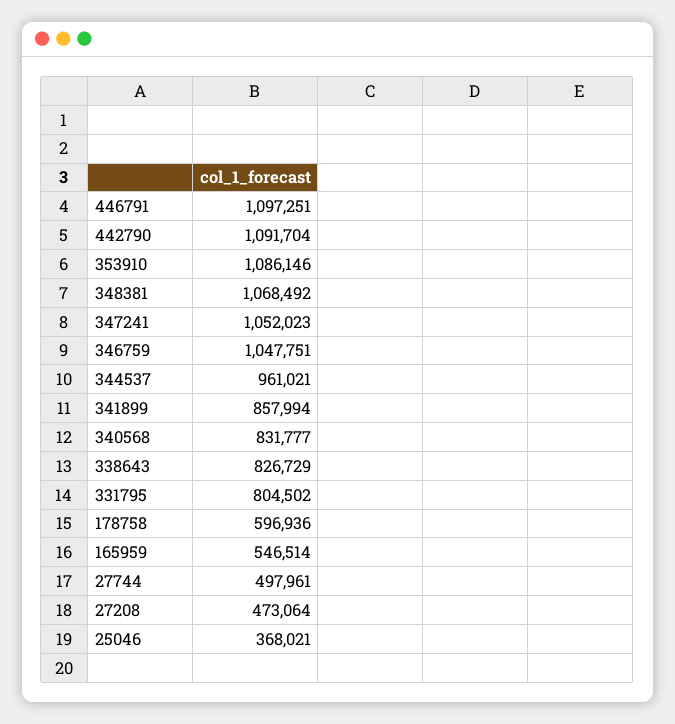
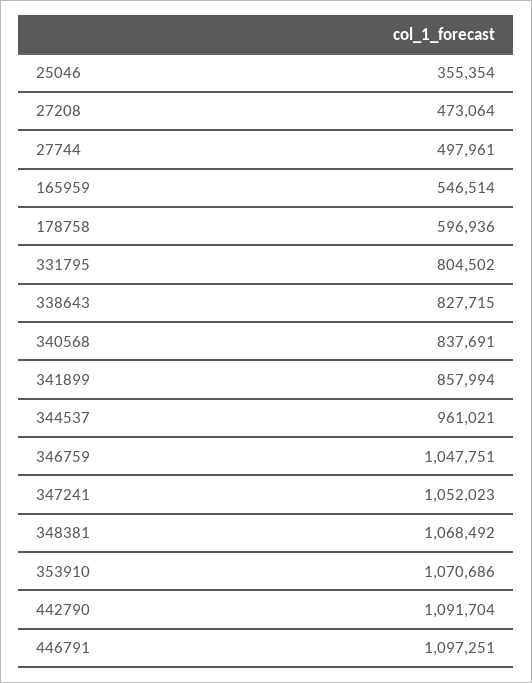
  {
    "446791": 1097251,
    "442790": 1091704,
-   "353910": 1086146,
+   "353910": 1070686,
    "348381": 1068492,
    "347241": 1052023,
    "346759": 1047751,
    "344537": 961021,
    "341899": 857994,
-   "340568": 831777,
+   "340568": 837691,
-   "338643": 826729,
+   "338643": 827715,
    "331795": 804502,
    "178758": 596936,
    "165959": 546514,
    "27744": 497961,
    "27208": 473064,
-   "25046": 368021
+   "25046": 355354
  }

